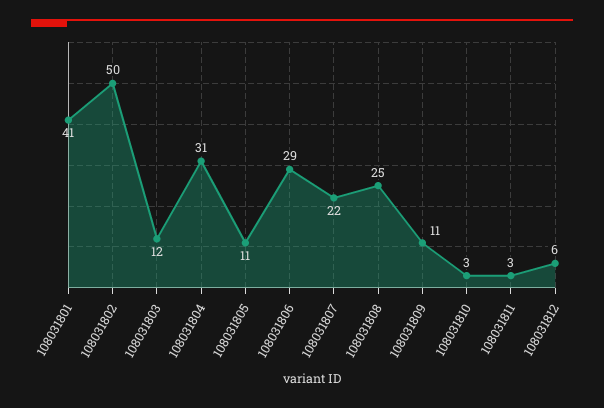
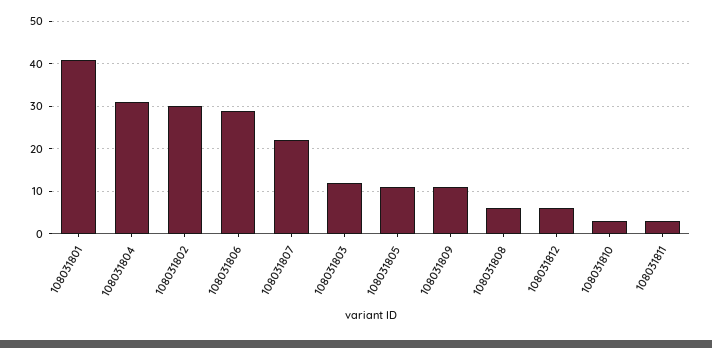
  {
    "108031801": 41,
-   "108031802": 50,
+   "108031802": 30,
    "108031803": 12,
    "108031804": 31,
    "108031805": 11,
    "108031806": 29,
    "108031807": 22,
-   "108031808": 25,
+   "108031808": 5,
    "108031809": 11,
    "108031810": 3,
    "108031811": 3,
    "108031812": 6
  }

